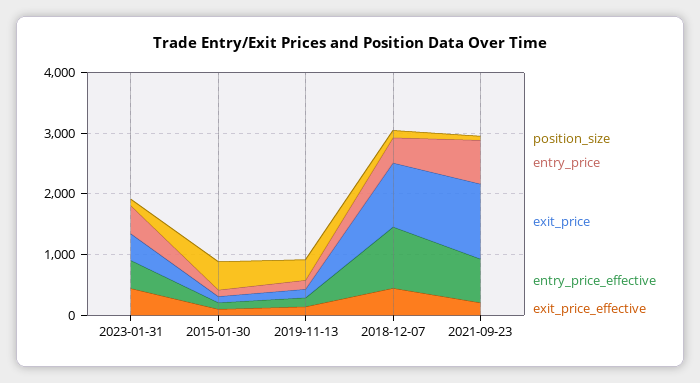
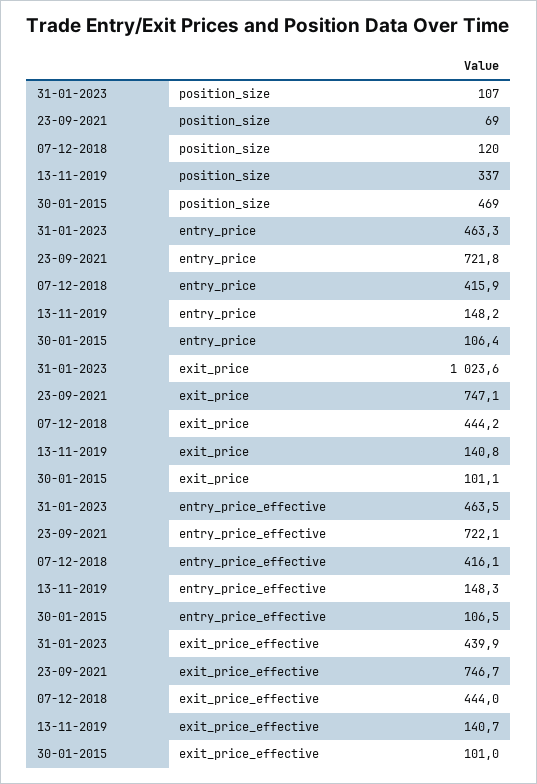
  {
    "position_size": {
      "2023-01-31": 107,
      "2015-01-30": 469,
      "2019-11-13": 337,
      "2018-12-07": 120,
      "2021-09-23": 69
    },
    "entry_price": {
      "2023-01-31": 463.3,
      "2015-01-30": 106.4,
      "2019-11-13": 148.2,
      "2018-12-07": 415.9,
      "2021-09-23": 721.8
    },
    "exit_price": {
-     "2023-01-31": 400,
+     "2023-01-31": 1023.6,
      "2015-01-30": 101.1,
      "2019-11-13": 140.8,
-     "2018-12-07": 1000,
+     "2018-12-07": 444.2,
-     "2021-09-23": 1200
+     "2021-09-23": 747.1
    },
    "entry_price_effective": {
      "2023-01-31": 463.5,
      "2015-01-30": 106.5,
      "2019-11-13": 148.3,
-     "2018-12-07": 1000,
+     "2018-12-07": 416.1,
      "2021-09-23": 722.1
    },
    "exit_price_effective": {
      "2023-01-31": 439.9,
      "2015-01-30": 101,
      "2019-11-13": 140.7,
      "2018-12-07": 444,
-     "2021-09-23": 200
+     "2021-09-23": 746.7
    }
  }

